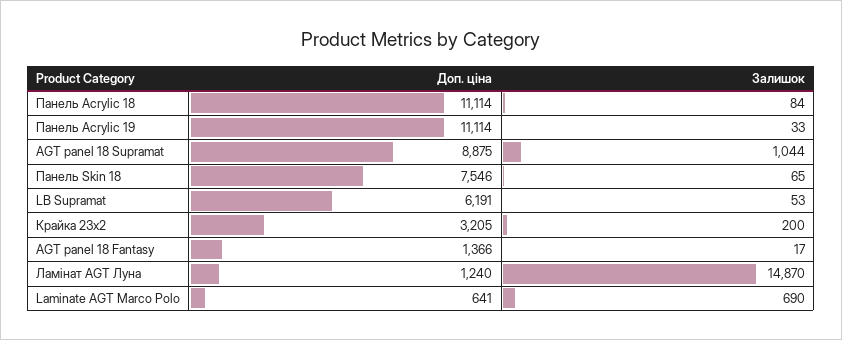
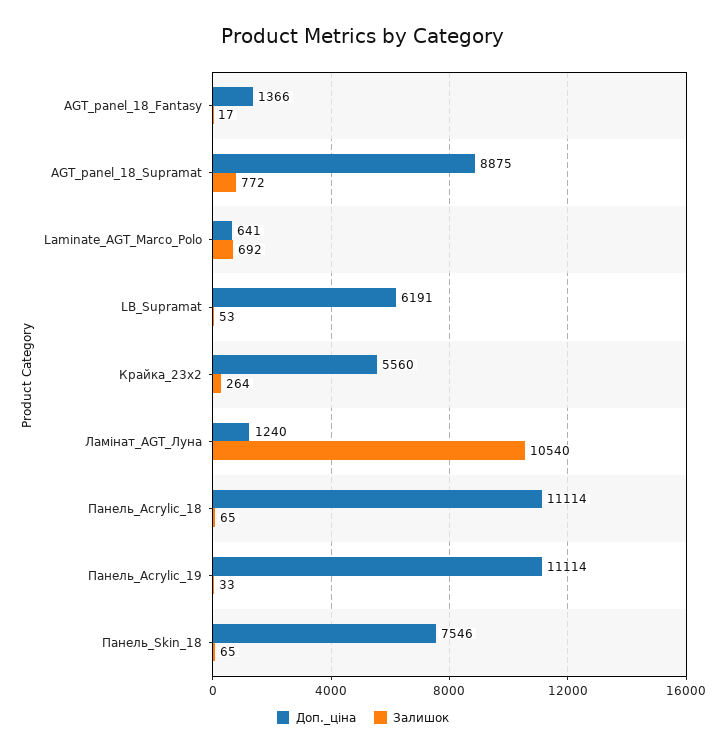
  {
    "Доп. ціна": {
      "Панель Acrylic 18": 11114,
      "Панель Acrylic 19": 11114,
      "AGT panel 18 Supramat": 8875,
      "Панель Skin 18": 7546,
      "LB Supramat": 6191,
-     "Крайка 23x2": 3205,
+     "Крайка 23x2": 5560,
      "AGT panel 18 Fantasy": 1366,
      "Ламінат AGT Луна": 1240,
      "Laminate AGT Marco Polo": 641
    },
    "Залишок": {
-     "Панель Acrylic 18": 84,
+     "Панель Acrylic 18": 65,
      "Панель Acrylic 19": 33,
-     "AGT panel 18 Supramat": 1044,
+     "AGT panel 18 Supramat": 772,
      "Панель Skin 18": 65,
      "LB Supramat": 53,
-     "Крайка 23x2": 200,
+     "Крайка 23x2": 264,
      "AGT panel 18 Fantasy": 17,
-     "Ламінат AGT Луна": 14870,
+     "Ламінат AGT Луна": 10540,
-     "Laminate AGT Marco Polo": 690
+     "Laminate AGT Marco Polo": 692
    }
  }

